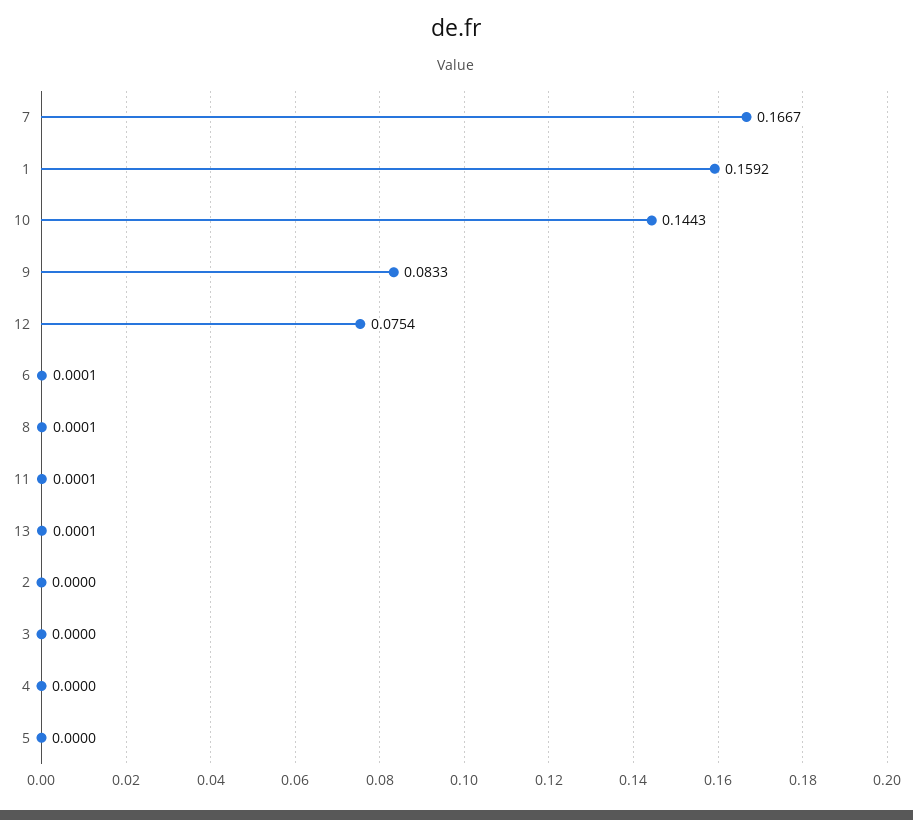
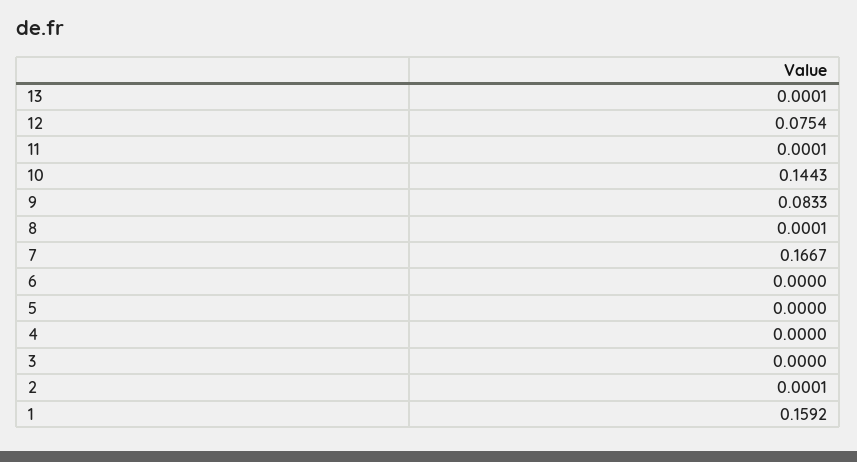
  {
    "7": 0.1667,
    "1": 0.1592,
    "10": 0.1443,
    "9": 0.0833,
    "12": 0.0754,
-   "6": 0.0001,
+   "6": 0,
    "8": 0.0001,
    "11": 0.0001,
    "13": 0.0001,
-   "2": 0,
+   "2": 0.0001,
    "3": 0,
    "4": 0,
    "5": 0
  }

